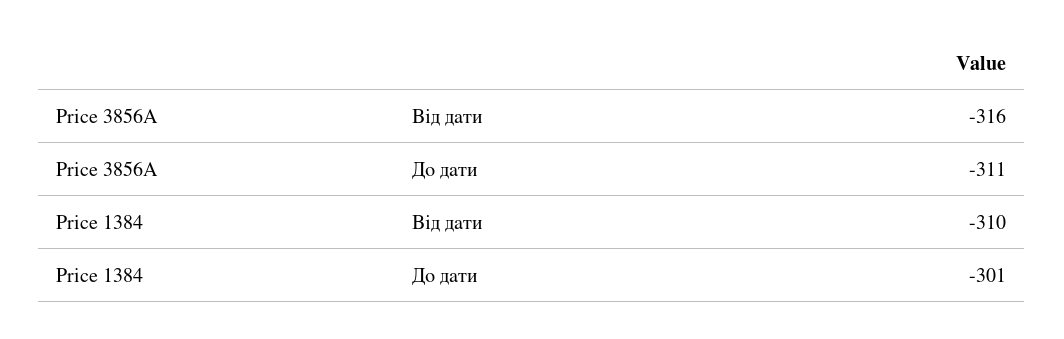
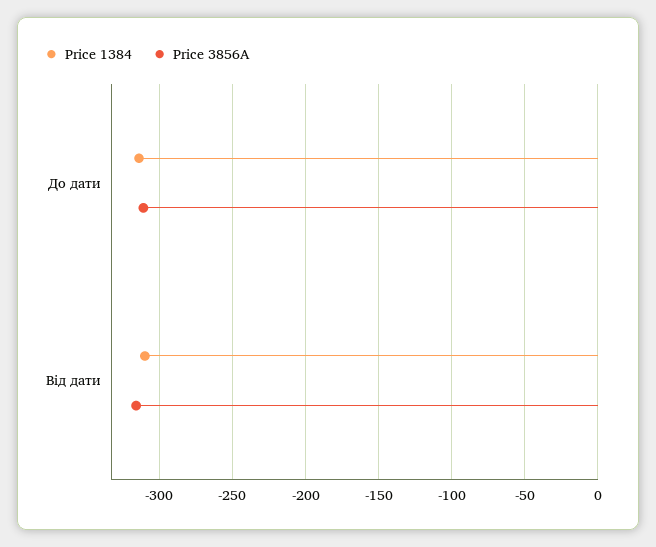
  {
    "Price 3856A": {
      "Від дати": -316,
      "До дати": -311
    },
    "Price 1384": {
      "Від дати": -310,
-     "До дати": -301
+     "До дати": -315
    }
  }

